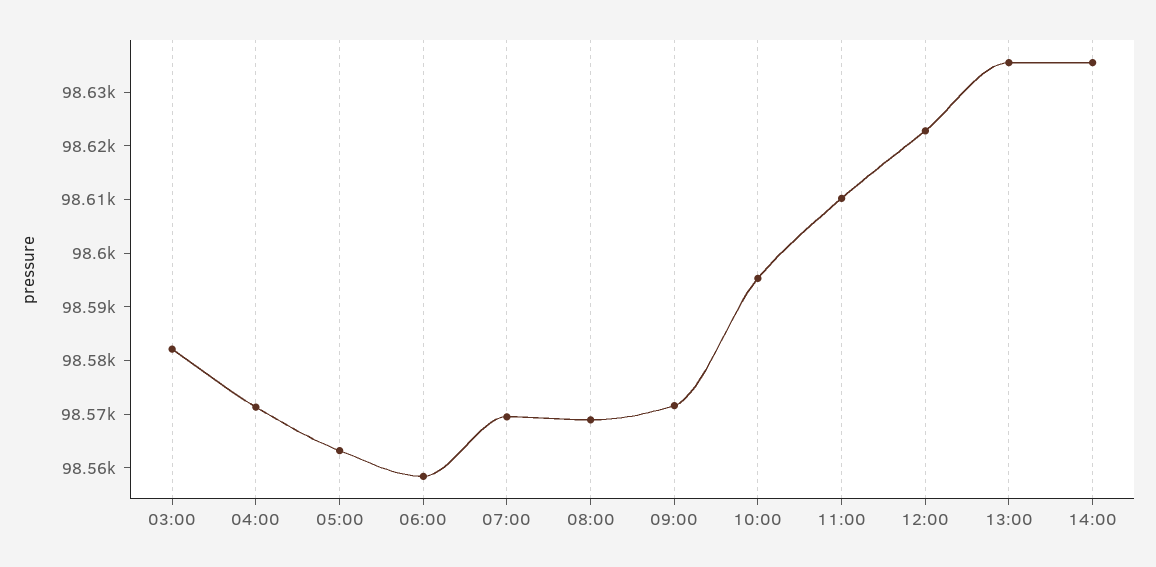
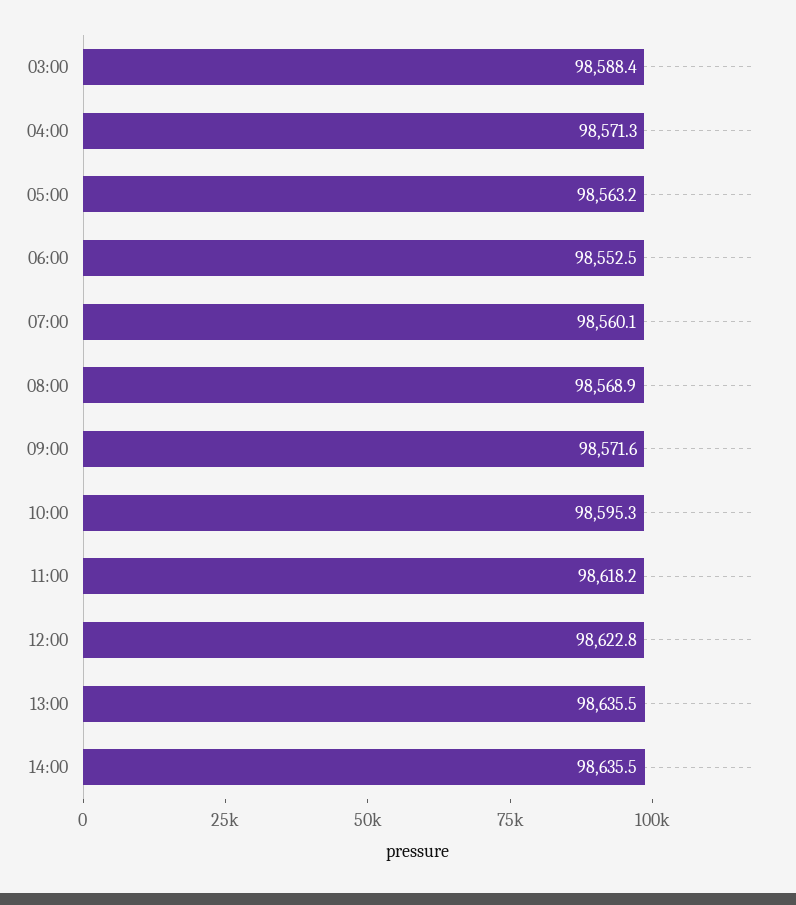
  {
-   "03:00": 98582,
+   "03:00": 98588.4,
    "04:00": 98571.3,
    "05:00": 98563.2,
-   "06:00": 98558,
+   "06:00": 98552.5,
-   "07:00": 98570,
+   "07:00": 98560.1,
    "08:00": 98568.9,
    "09:00": 98571.6,
    "10:00": 98595.3,
-   "11:00": 98610,
+   "11:00": 98618.2,
    "12:00": 98622.8,
    "13:00": 98635.5,
    "14:00": 98635.5
  }

